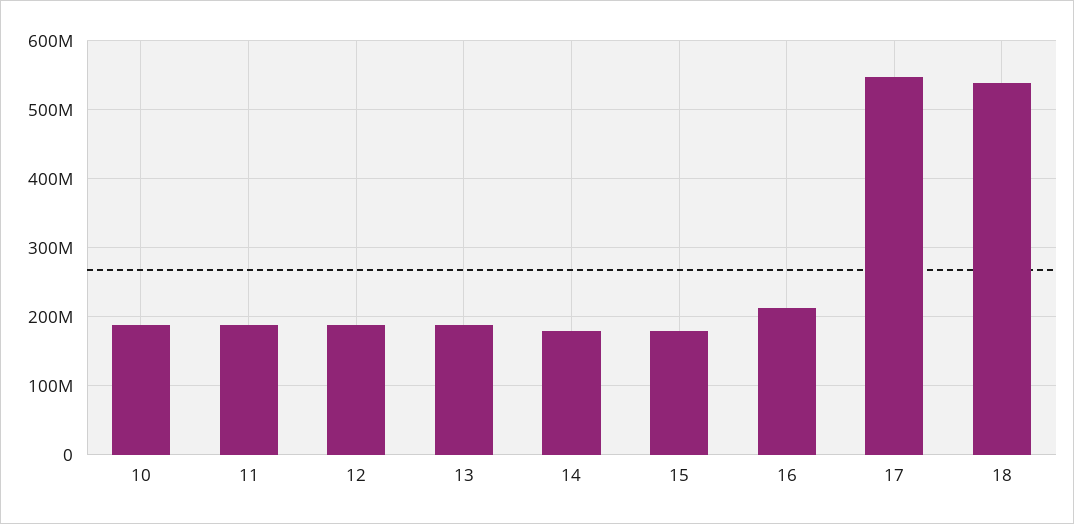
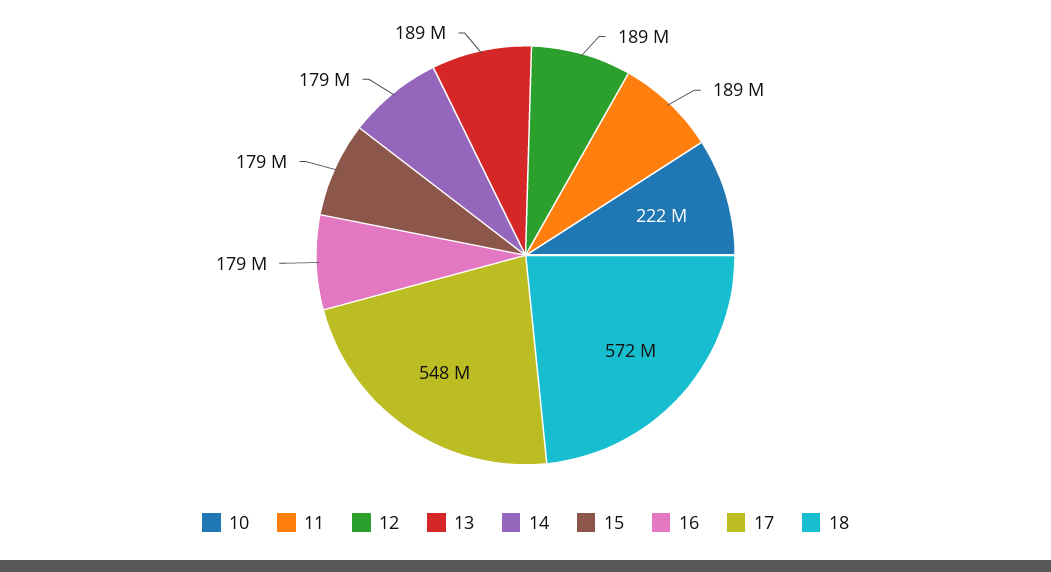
  {
-   "10": 190000000,
+   "10": 222000000,
    "11": 189000000,
    "12": 189000000,
    "13": 189000000,
    "14": 179000000,
    "15": 179000000,
-   "16": 210000000,
+   "16": 179000000,
    "17": 548000000,
-   "18": 540000000
+   "18": 572000000
  }

